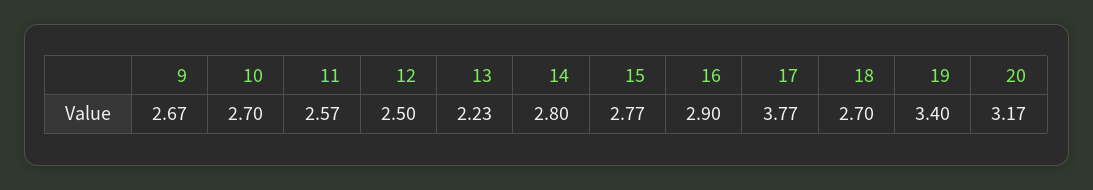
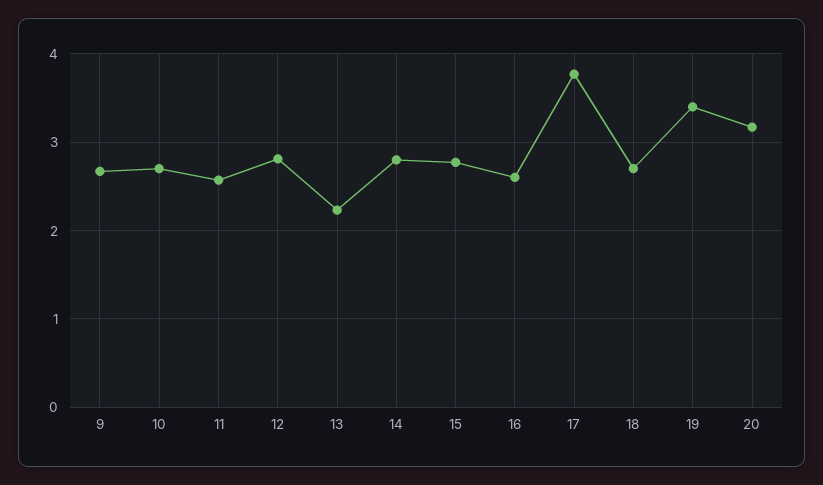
  {
    "9": 2.67,
    "10": 2.7,
    "11": 2.57,
-   "12": 2.5,
+   "12": 2.8,
    "13": 2.23,
    "14": 2.8,
    "15": 2.77,
-   "16": 2.9,
+   "16": 2.6,
    "17": 3.77,
    "18": 2.7,
    "19": 3.4,
    "20": 3.17
  }

